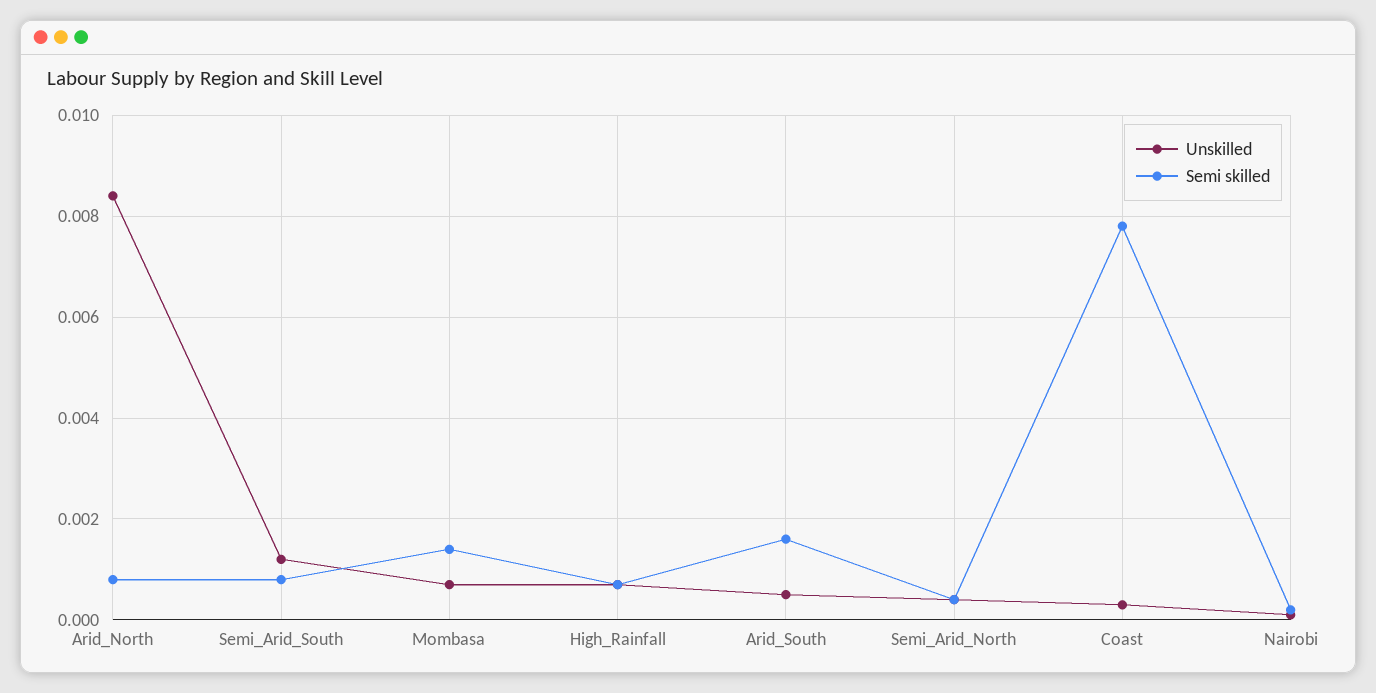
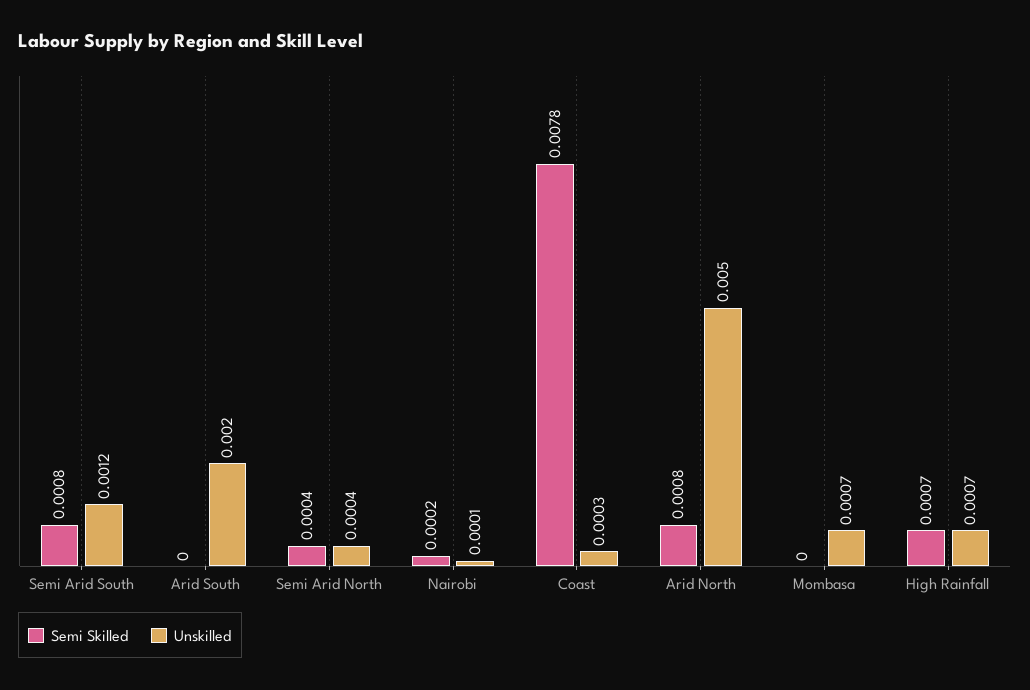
  {
    "Unskilled": {
-     "Arid_North": 0.0085,
+     "Arid_North": 0.005,
      "Semi_Arid_South": 0.0012,
      "Mombasa": 0.0007,
      "High_Rainfall": 0.0007,
-     "Arid_South": 0.0005,
+     "Arid_South": 0.002,
      "Semi_Arid_North": 0.0004,
      "Coast": 0.0003,
      "Nairobi": 0.0001
    },
    "Semi skilled": {
      "Arid_North": 0.0008,
      "Semi_Arid_South": 0.0008,
-     "Mombasa": 0.0015,
+     "Mombasa": 0,
      "High_Rainfall": 0.0007,
-     "Arid_South": 0.0015,
+     "Arid_South": 0,
      "Semi_Arid_North": 0.0004,
      "Coast": 0.0078,
      "Nairobi": 0.0002
    }
  }

